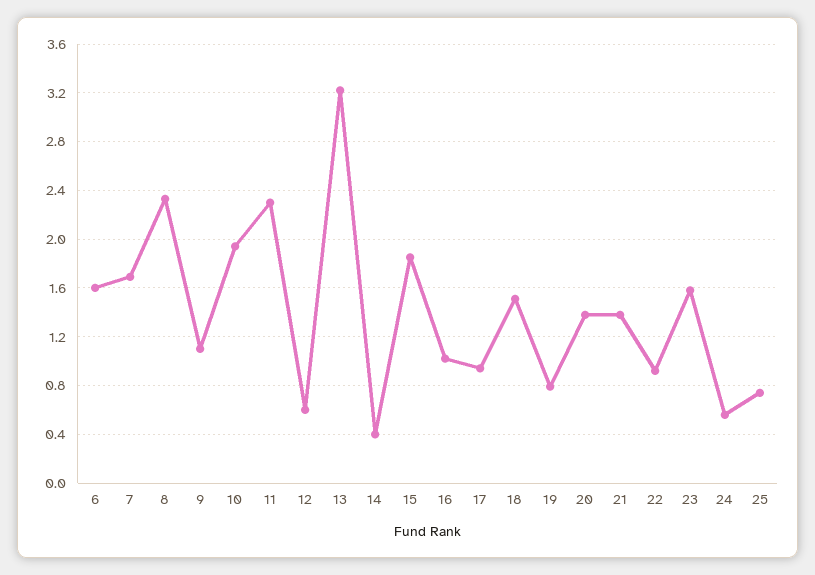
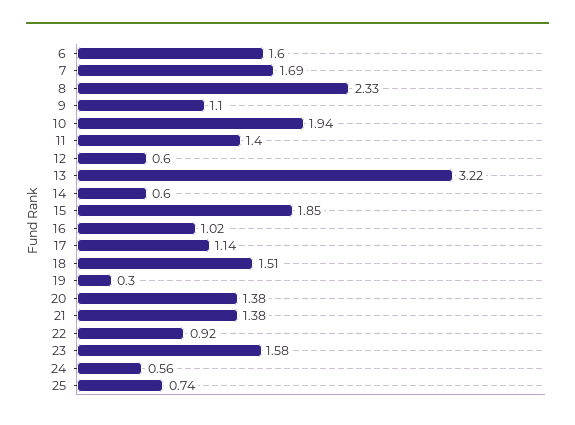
  {
    "6": 1.6,
    "7": 1.69,
    "8": 2.33,
    "9": 1.1,
    "10": 1.94,
-   "11": 2.3,
+   "11": 1.4,
    "12": 0.6,
    "13": 3.22,
-   "14": 0.4,
+   "14": 0.6,
    "15": 1.85,
    "16": 1.02,
-   "17": 0.95,
+   "17": 1.14,
    "18": 1.51,
-   "19": 0.8,
+   "19": 0.3,
    "20": 1.38,
    "21": 1.38,
    "22": 0.92,
    "23": 1.58,
    "24": 0.56,
    "25": 0.74
  }

